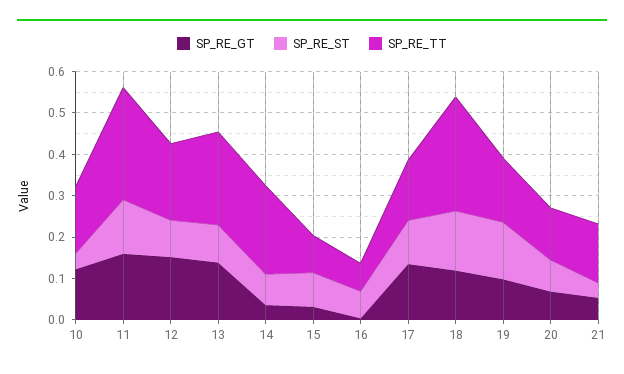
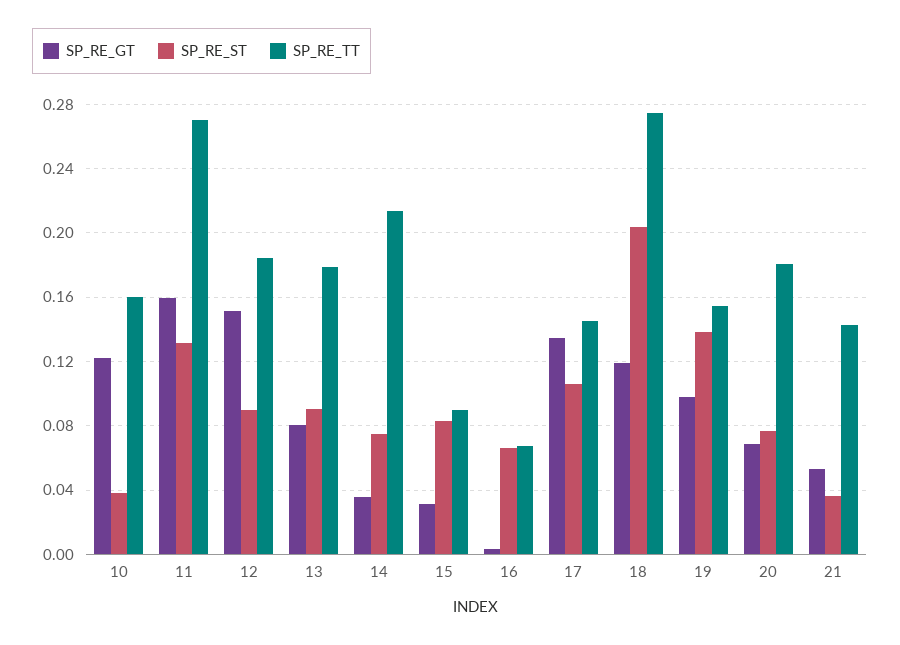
  {
    "SP_RE_GT": {
      "10": 0.12,
      "11": 0.16,
      "12": 0.15,
-     "13": 0.14,
+     "13": 0.08,
      "14": 0.035,
      "15": 0.03,
      "16": 0.005,
      "17": 0.135,
      "18": 0.12,
      "19": 0.1,
      "20": 0.07,
      "21": 0.055
    },
    "SP_RE_ST": {
      "10": 0.04,
      "11": 0.13,
      "12": 0.09,
      "13": 0.09,
      "14": 0.075,
      "15": 0.085,
      "16": 0.065,
      "17": 0.105,
-     "18": 0.14,
+     "18": 0.205,
      "19": 0.14,
      "20": 0.075,
      "21": 0.035
    },
    "SP_RE_TT": {
      "10": 0.16,
      "11": 0.27,
      "12": 0.185,
-     "13": 0.22,
+     "13": 0.18,
      "14": 0.215,
      "15": 0.09,
      "16": 0.065,
      "17": 0.145,
      "18": 0.275,
      "19": 0.155,
-     "20": 0.12,
+     "20": 0.18,
      "21": 0.145
    }
  }

